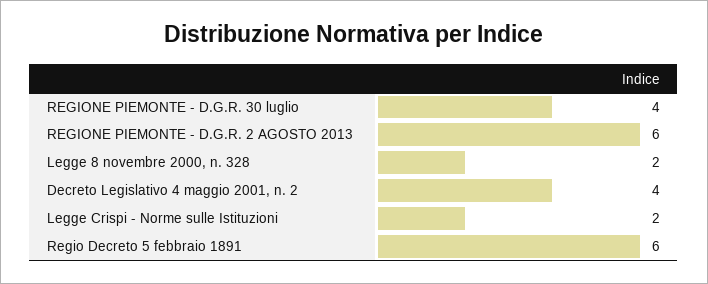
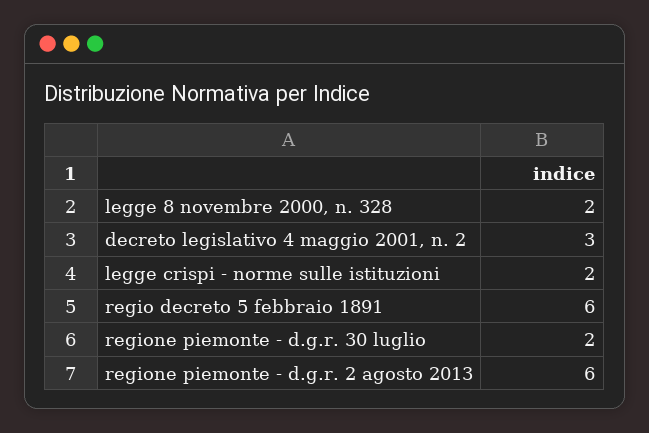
  {
-   "REGIONE PIEMONTE - D.G.R. 30 luglio": 4,
+   "REGIONE PIEMONTE - D.G.R. 30 luglio": 2,
    "REGIONE PIEMONTE - D.G.R. 2 AGOSTO 2013": 6,
    "Legge 8 novembre 2000, n. 328": 2,
-   "Decreto Legislativo 4 maggio 2001, n. 2": 4,
+   "Decreto Legislativo 4 maggio 2001, n. 2": 3,
    "Legge Crispi - Norme sulle Istituzioni": 2,
    "Regio Decreto 5 febbraio 1891": 6
  }

